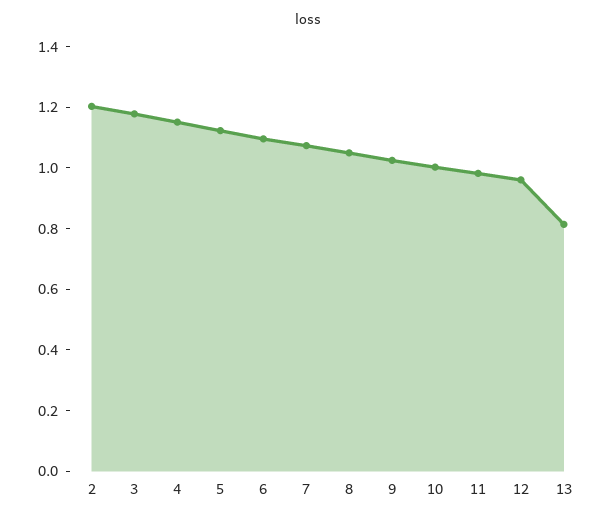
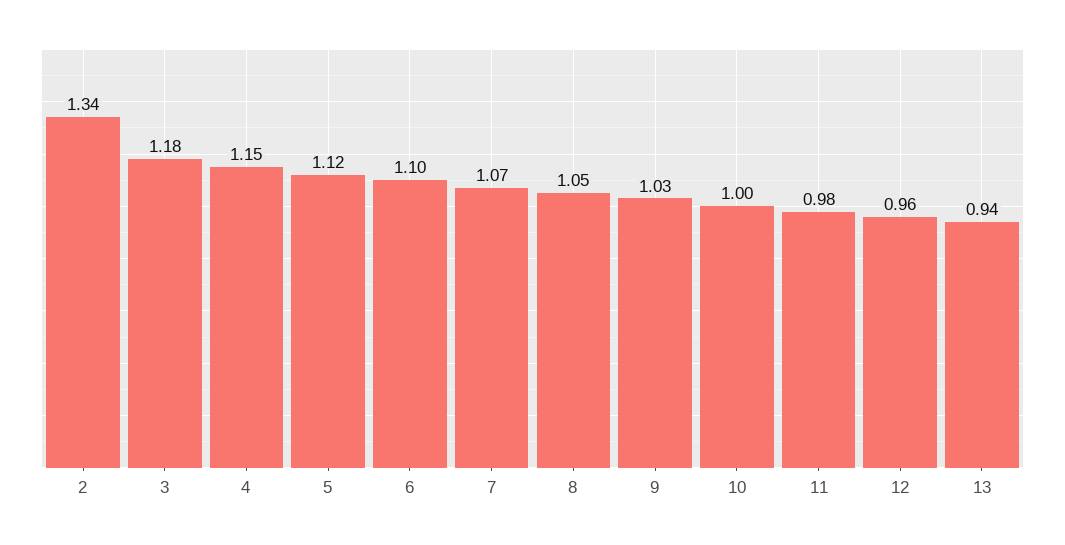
  {
-   "2": 1.2,
+   "2": 1.34,
    "3": 1.18,
    "4": 1.15,
    "5": 1.12,
    "6": 1.1,
    "7": 1.07,
    "8": 1.05,
    "9": 1.03,
    "10": 1,
    "11": 0.98,
    "12": 0.96,
-   "13": 0.8
+   "13": 0.94
  }

